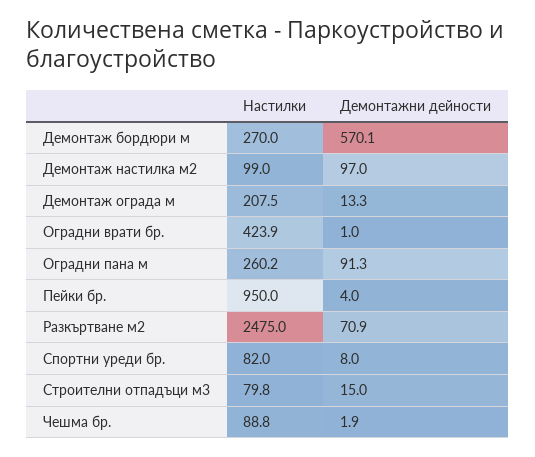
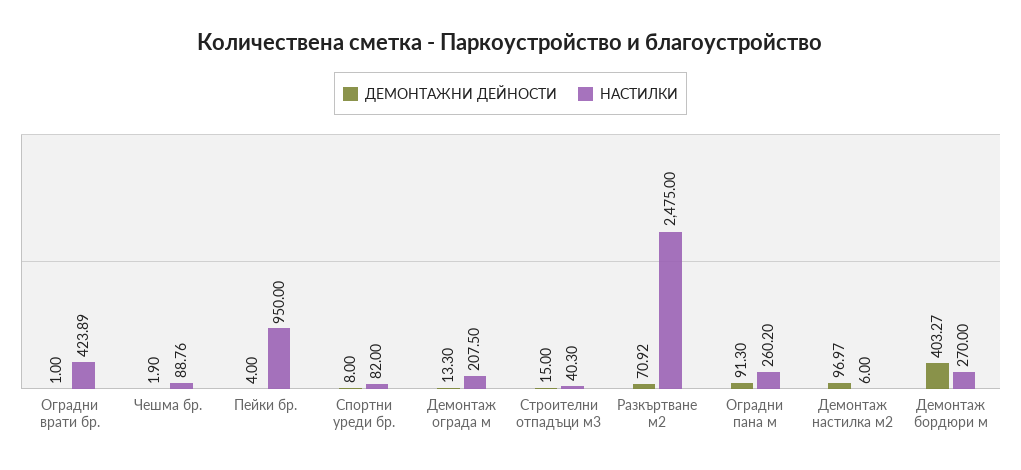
  {
    "Настилки": {
      "Демонтаж бордюри м": 270,
-     "Демонтаж настилка м2": 99,
+     "Демонтаж настилка м2": 6,
      "Демонтаж ограда м": 207.5,
      "Оградни врати бр.": 423.89,
      "Оградни пана м": 260.2,
      "Пейки бр.": 950,
      "Разкъртване м2": 2475,
      "Спортни уреди бр.": 82,
-     "Строителни отпадъци м3": 79.8,
+     "Строителни отпадъци м3": 40.3,
      "Чешма бр.": 88.76
    },
    "Демонтажни дейности": {
-     "Демонтаж бордюри м": 570.1,
+     "Демонтаж бордюри м": 403.27,
      "Демонтаж настилка м2": 96.97,
      "Демонтаж ограда м": 13.3,
      "Оградни врати бр.": 1,
      "Оградни пана м": 91.3,
      "Пейки бр.": 4,
      "Разкъртване м2": 70.92,
      "Спортни уреди бр.": 8,
      "Строителни отпадъци м3": 15,
      "Чешма бр.": 1.9
    }
  }

